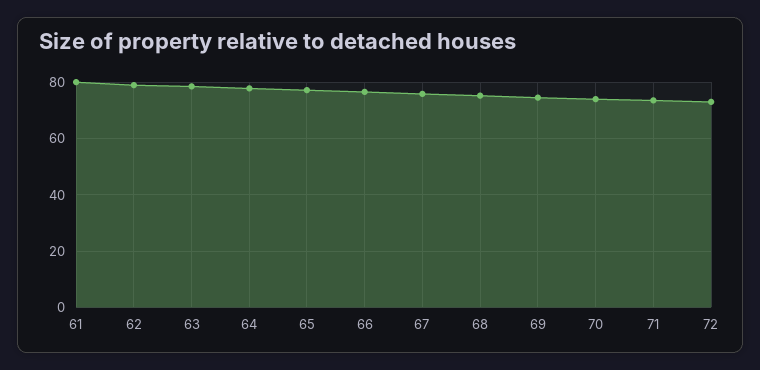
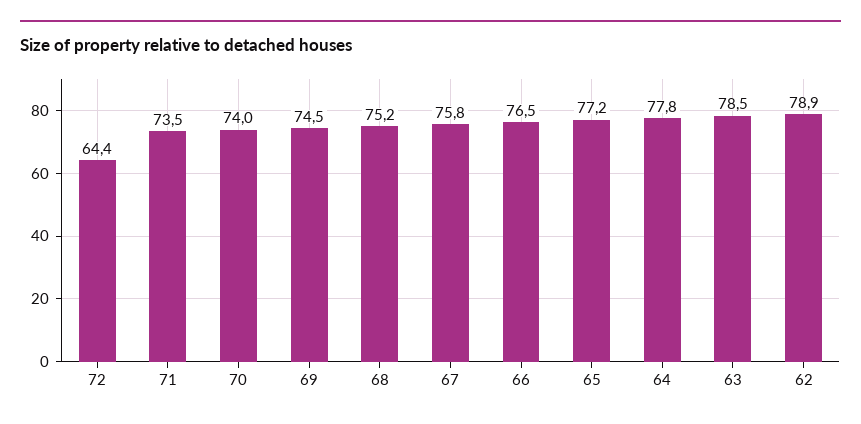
  {
-   "61": 80,
    "62": 78.9,
    "63": 78.5,
    "64": 77.8,
    "65": 77.2,
    "66": 76.5,
    "67": 75.8,
    "68": 75.2,
    "69": 74.5,
    "70": 74,
    "71": 73.5,
-   "72": 72.5
+   "72": 64.4
  }

